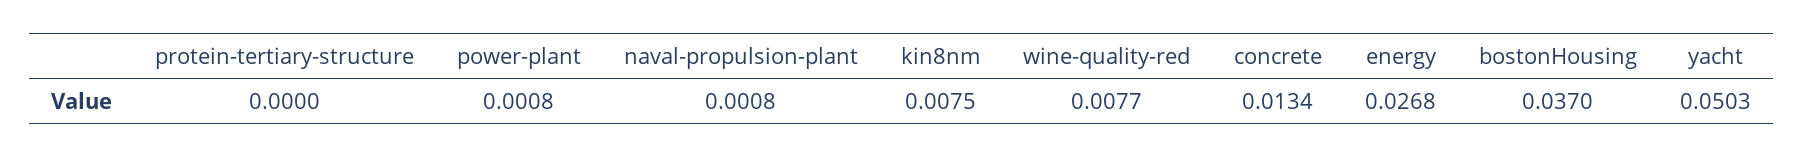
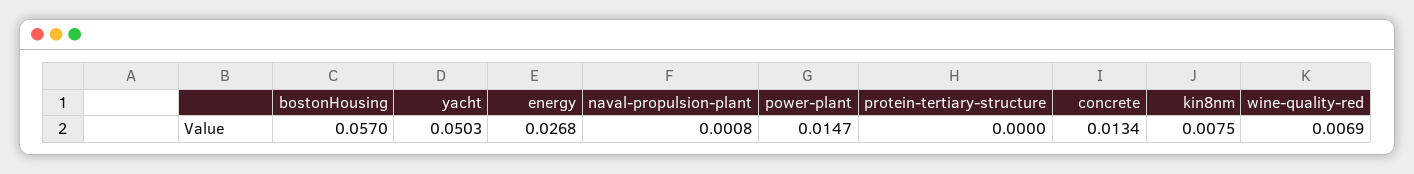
  {
    "protein-tertiary-structure": 0,
-   "power-plant": 0.0008,
+   "power-plant": 0.0147,
    "naval-propulsion-plant": 0.0008,
    "kin8nm": 0.0075,
-   "wine-quality-red": 0.0077,
+   "wine-quality-red": 0.0069,
    "concrete": 0.0134,
    "energy": 0.0268,
-   "bostonHousing": 0.037,
+   "bostonHousing": 0.057,
    "yacht": 0.0503
  }

